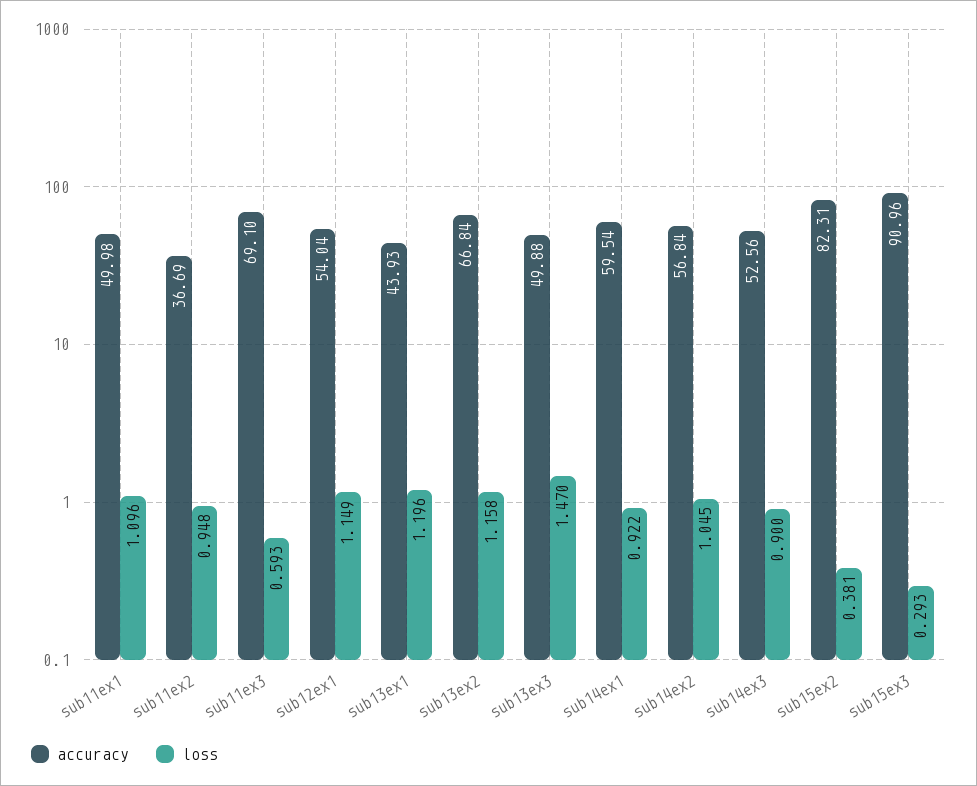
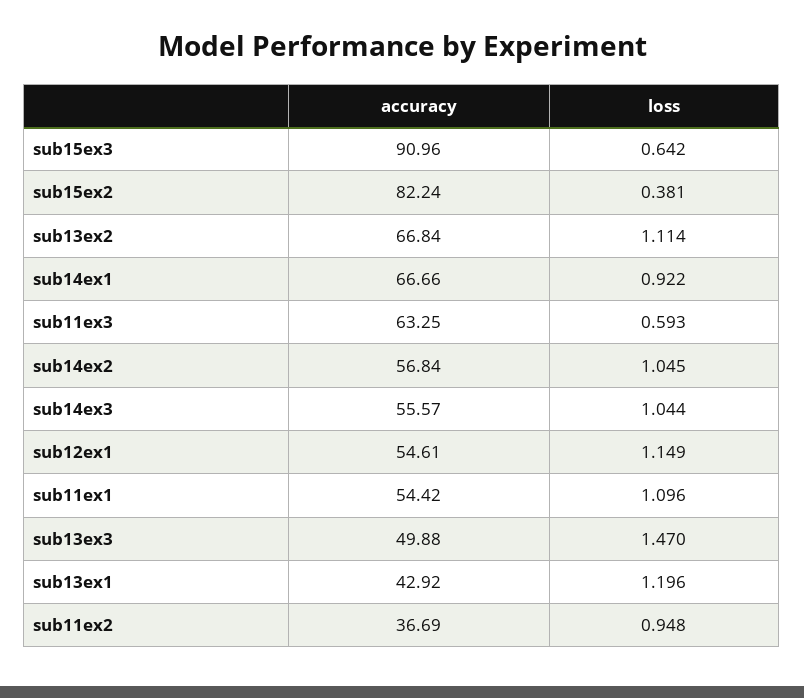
  {
    "accuracy": {
-     "sub11ex1": 49.98,
+     "sub11ex1": 54.42,
      "sub11ex2": 36.69,
-     "sub11ex3": 69.1,
+     "sub11ex3": 63.25,
-     "sub12ex1": 54.04,
+     "sub12ex1": 54.61,
-     "sub13ex1": 43.93,
+     "sub13ex1": 42.92,
      "sub13ex2": 66.84,
      "sub13ex3": 49.88,
-     "sub14ex1": 59.54,
+     "sub14ex1": 66.66,
      "sub14ex2": 56.84,
-     "sub14ex3": 52.56,
+     "sub14ex3": 55.57,
-     "sub15ex2": 82.31,
+     "sub15ex2": 82.24,
      "sub15ex3": 90.96
    },
    "loss": {
      "sub11ex1": 1.096,
      "sub11ex2": 0.948,
      "sub11ex3": 0.593,
      "sub12ex1": 1.149,
      "sub13ex1": 1.196,
-     "sub13ex2": 1.158,
+     "sub13ex2": 1.114,
      "sub13ex3": 1.47,
      "sub14ex1": 0.922,
      "sub14ex2": 1.045,
-     "sub14ex3": 0.9,
+     "sub14ex3": 1.044,
      "sub15ex2": 0.381,
-     "sub15ex3": 0.293
+     "sub15ex3": 0.642
    }
  }

